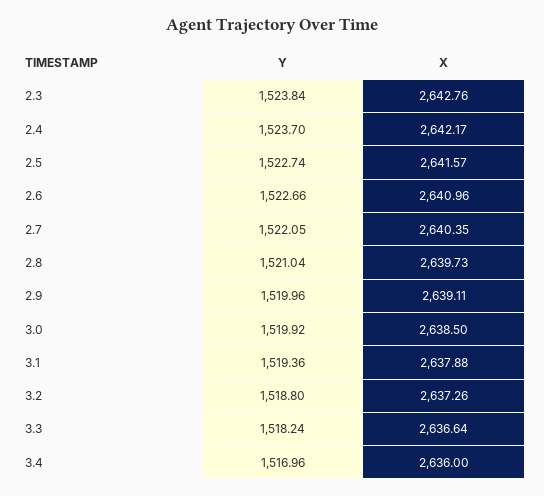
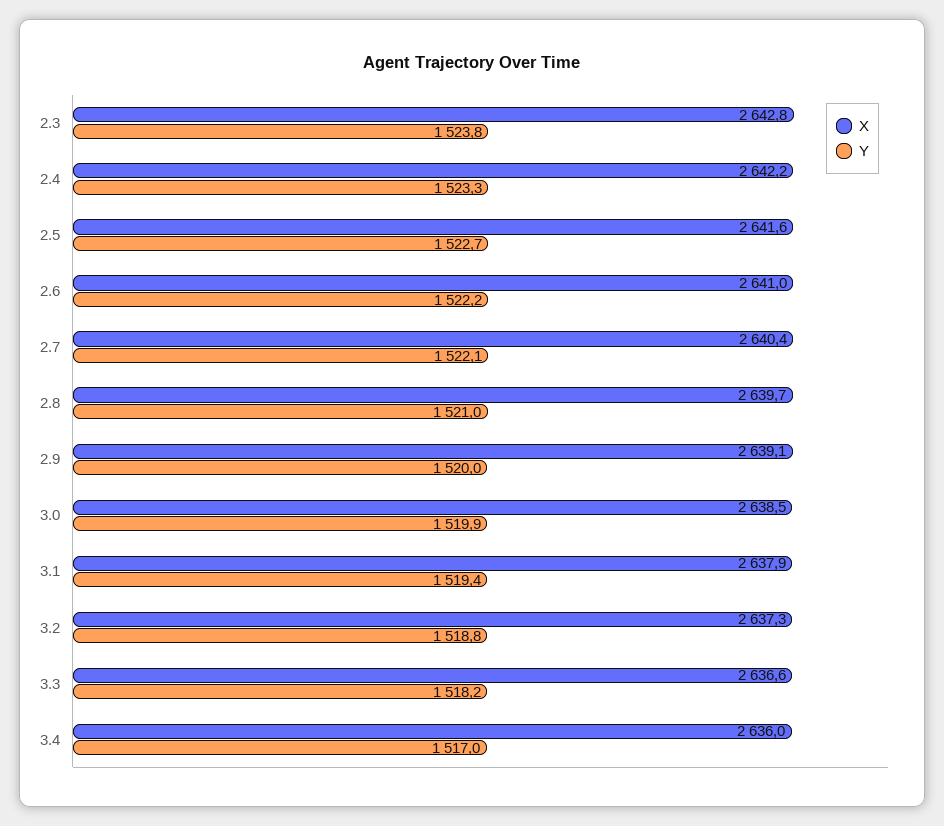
  {
    "Y": {
      "2.3": 1523.84,
-     "2.4": 1523.7,
+     "2.4": 1523.3,
      "2.5": 1522.74,
-     "2.6": 1522.66,
+     "2.6": 1522.2,
      "2.7": 1522.05,
      "2.8": 1521.04,
      "2.9": 1519.96,
      "3.0": 1519.92,
      "3.1": 1519.36,
      "3.2": 1518.8,
      "3.3": 1518.24,
      "3.4": 1516.96
    },
    "X": {
      "2.3": 2642.76,
      "2.4": 2642.17,
      "2.5": 2641.57,
      "2.6": 2640.96,
      "2.7": 2640.35,
      "2.8": 2639.73,
      "2.9": 2639.11,
      "3.0": 2638.5,
      "3.1": 2637.88,
      "3.2": 2637.26,
      "3.3": 2636.64,
      "3.4": 2636
    }
  }

